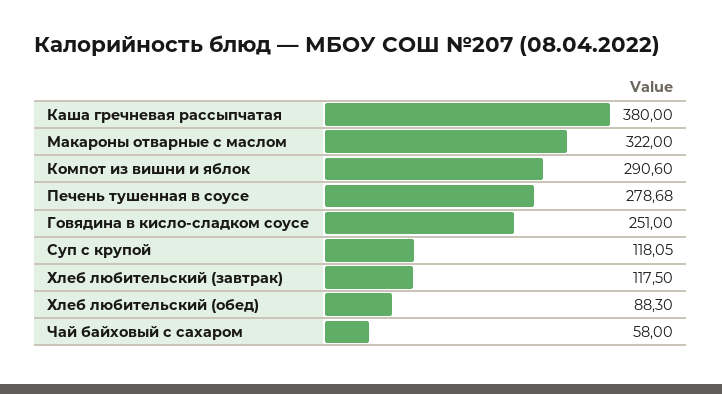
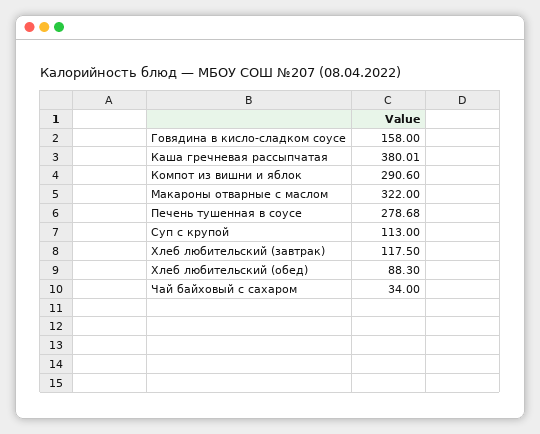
  {
-   "Каша гречневая рассыпчатая": 380,
+   "Каша гречневая рассыпчатая": 380.01,
    "Макароны отварные с маслом": 322,
    "Компот из вишни и яблок": 290.6,
    "Печень тушенная в соусе": 278.68,
-   "Говядина в кисло-сладком соусе": 251,
+   "Говядина в кисло-сладком соусе": 158,
-   "Суп с крупой": 118.05,
+   "Суп с крупой": 113,
    "Хлеб любительский (завтрак)": 117.5,
    "Хлеб любительский (обед)": 88.3,
-   "Чай байховый с сахаром": 58
+   "Чай байховый с сахаром": 34
  }

